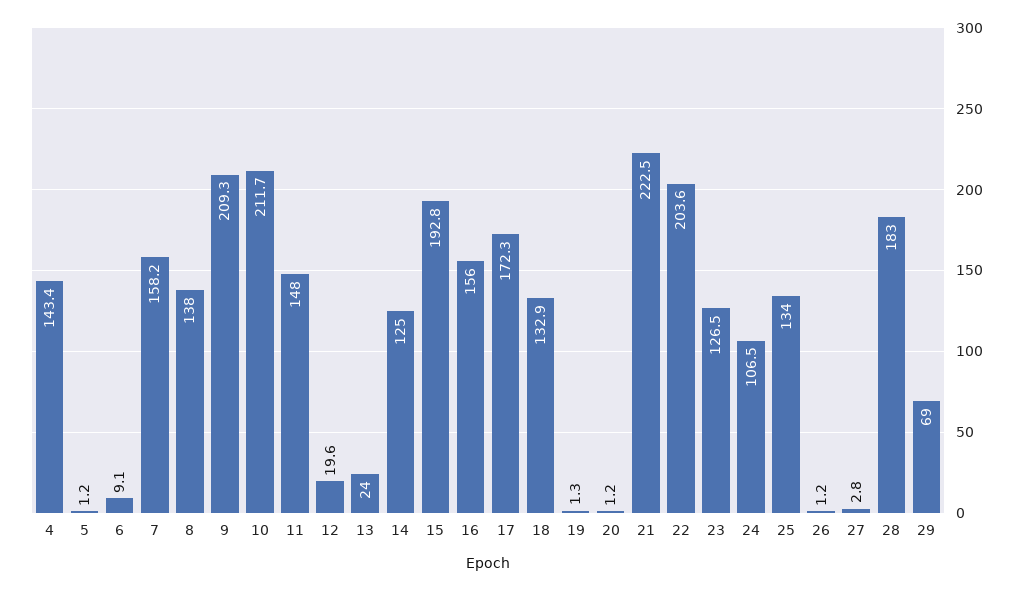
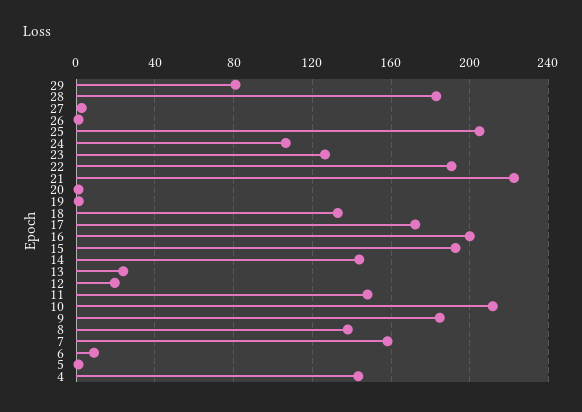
  {
    "4": 143.4,
    "5": 1.2,
    "6": 9.1,
    "7": 158.2,
    "8": 138,
-   "9": 209.3,
+   "9": 185,
    "10": 211.7,
    "11": 148,
    "12": 19.6,
    "13": 24,
-   "14": 125,
+   "14": 145,
    "15": 192.8,
-   "16": 156,
+   "16": 200,
    "17": 172.3,
    "18": 132.9,
    "19": 1.3,
    "20": 1.2,
    "21": 222.5,
-   "22": 203.6,
+   "22": 190,
    "23": 126.5,
    "24": 106.5,
-   "25": 134,
+   "25": 205,
    "26": 1.2,
    "27": 2.8,
    "28": 183,
-   "29": 69
+   "29": 80
  }

